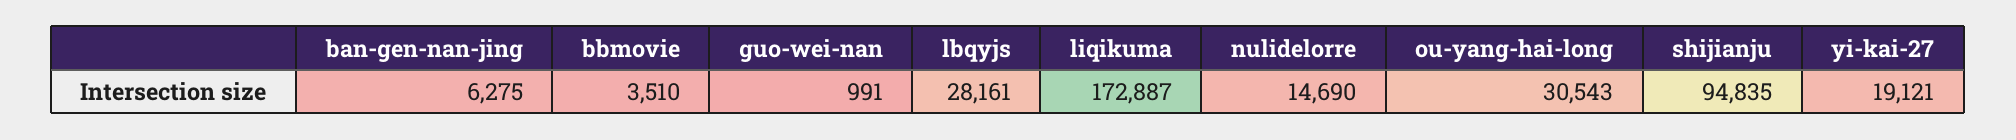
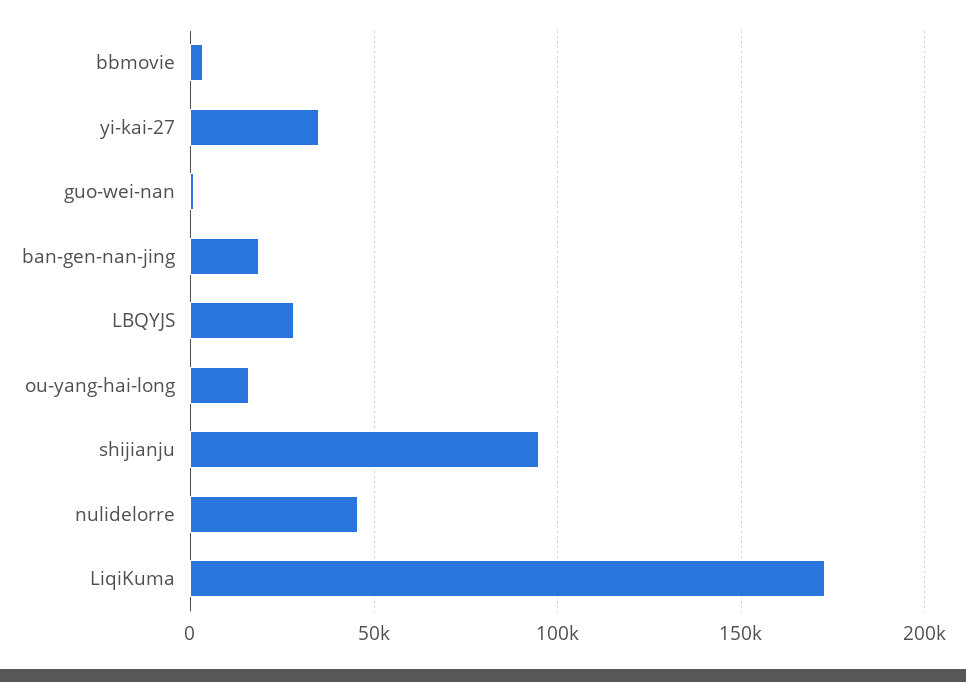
  {
-   "ban-gen-nan-jing": 6275,
+   "ban-gen-nan-jing": 20000,
    "bbmovie": 3510,
    "guo-wei-nan": 991,
    "lbqyjs": 28161,
    "liqikuma": 172887,
-   "nulidelorre": 14690,
+   "nulidelorre": 45000,
-   "ou-yang-hai-long": 30543,
+   "ou-yang-hai-long": 15000,
    "shijianju": 94835,
-   "yi-kai-27": 19121
+   "yi-kai-27": 35000
  }

